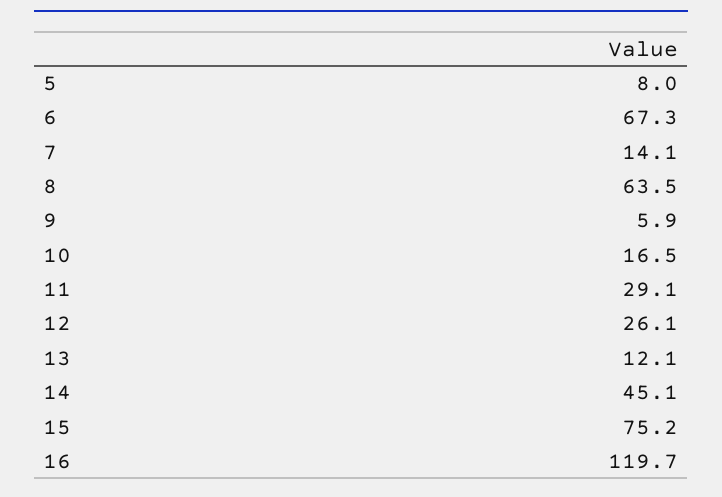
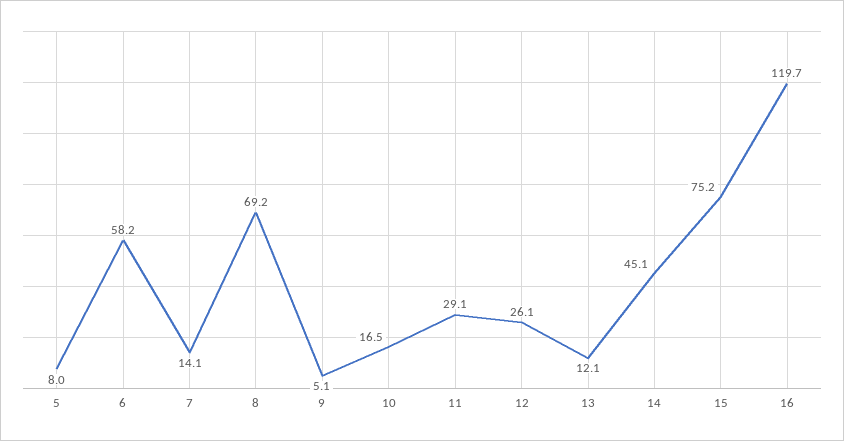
  {
    "5": 8,
-   "6": 67.3,
+   "6": 58.2,
    "7": 14.1,
-   "8": 63.5,
+   "8": 69.2,
-   "9": 5.9,
+   "9": 5.1,
    "10": 16.5,
    "11": 29.1,
    "12": 26.1,
    "13": 12.1,
    "14": 45.1,
    "15": 75.2,
    "16": 119.7
  }

